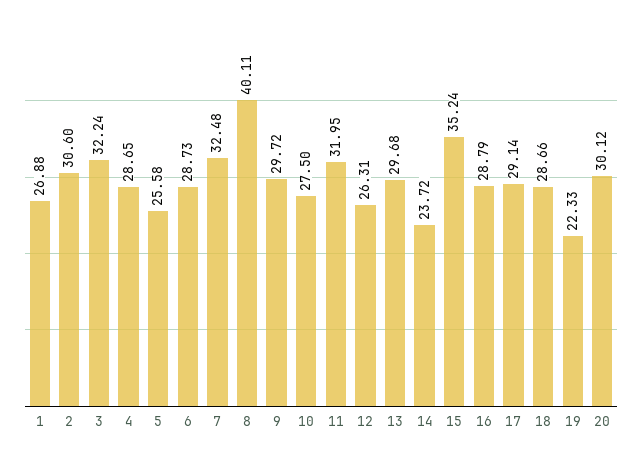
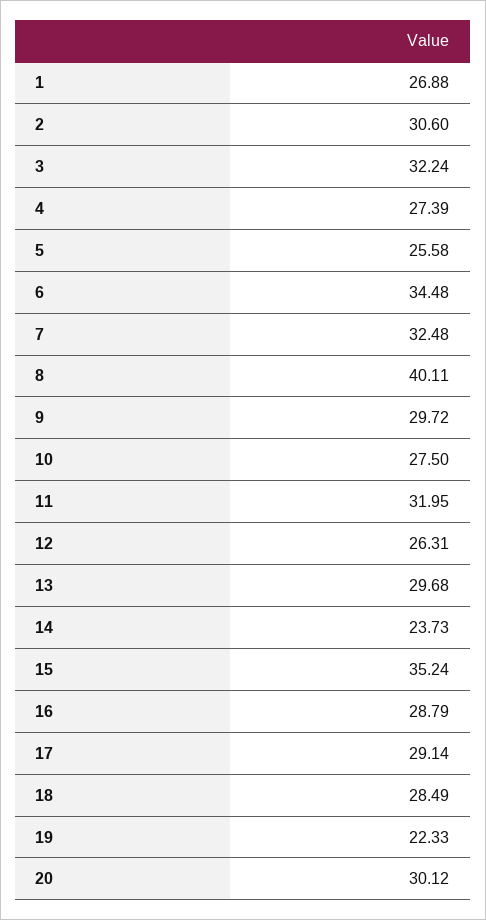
  {
    "1": 26.88,
    "2": 30.6,
    "3": 32.24,
-   "4": 28.65,
+   "4": 27.39,
    "5": 25.58,
-   "6": 28.73,
+   "6": 34.48,
    "7": 32.48,
    "8": 40.11,
    "9": 29.72,
    "10": 27.5,
    "11": 31.95,
    "12": 26.31,
    "13": 29.68,
-   "14": 23.72,
+   "14": 23.73,
    "15": 35.24,
    "16": 28.79,
    "17": 29.14,
-   "18": 28.66,
+   "18": 28.49,
    "19": 22.33,
    "20": 30.12
  }

